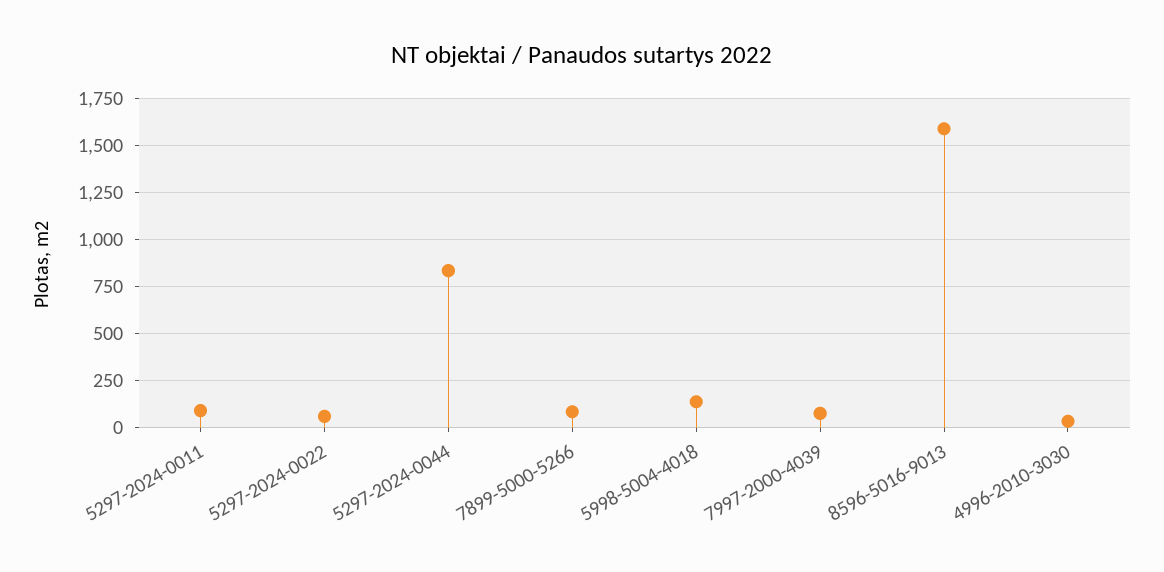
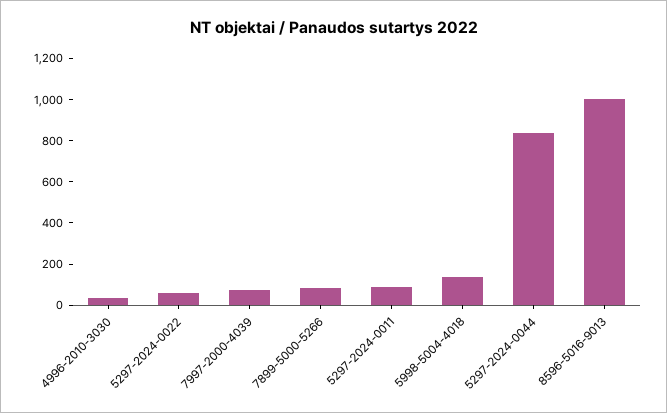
  {
    "5297-2024-0011": 100,
    "5297-2024-0022": 50,
    "5297-2024-0044": 850,
    "7899-5000-5266": 100,
    "5998-5004-4018": 150,
    "7997-2000-4039": 100,
-   "8596-5016-9013": 1600,
+   "8596-5016-9013": 1000,
    "4996-2010-3030": 50
  }

